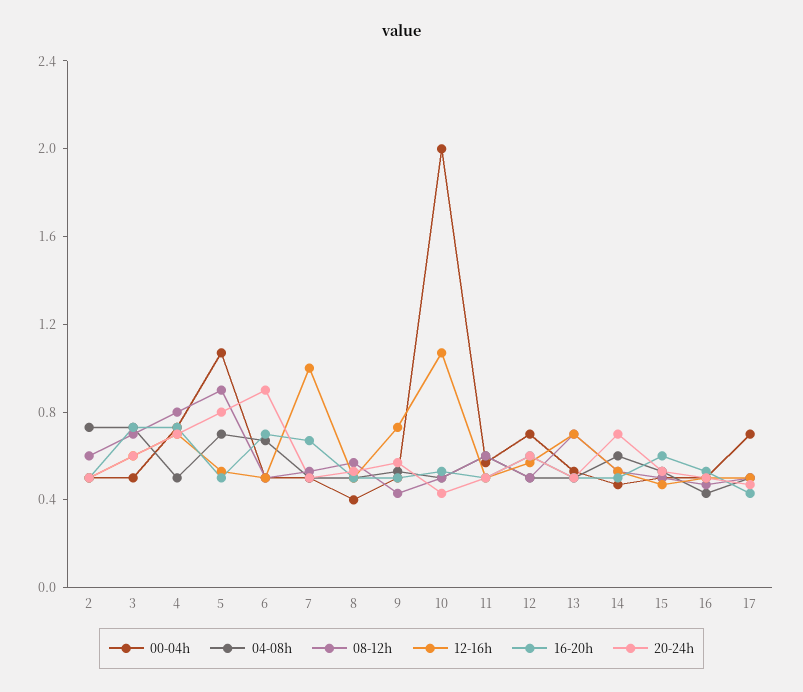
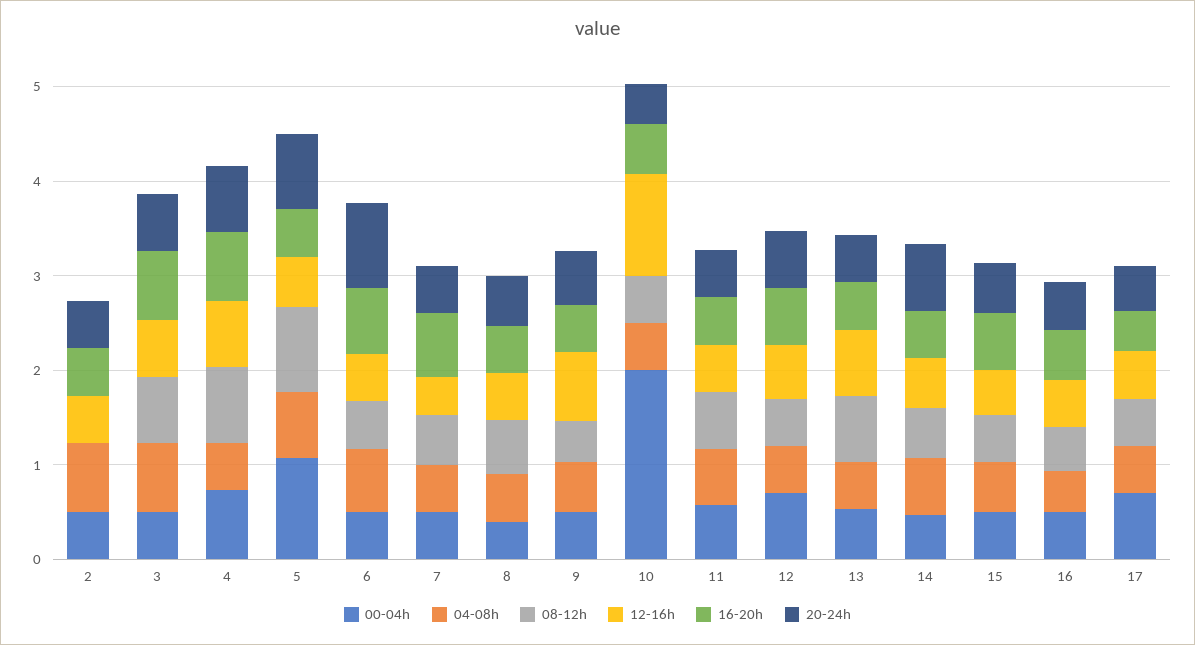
  {
    "00-04h": {
      "2": 0.5,
      "3": 0.5,
      "4": 0.7,
      "5": 1.1,
      "6": 0.5,
      "7": 0.5,
      "8": 0.4,
      "9": 0.5,
      "10": 2,
      "11": 0.6,
      "12": 0.7,
      "13": 0.5,
      "14": 0.5,
      "15": 0.5,
      "16": 0.5,
      "17": 0.7
    },
    "04-08h": {
      "2": 0.7,
      "3": 0.7,
      "4": 0.5,
      "5": 0.7,
      "6": 0.7,
      "7": 0.5,
      "8": 0.5,
      "9": 0.5,
      "10": 0.5,
      "11": 0.6,
      "12": 0.5,
      "13": 0.5,
      "14": 0.6,
      "15": 0.5,
      "16": 0.4,
      "17": 0.5
    },
    "08-12h": {
-     "2": 0.6,
+     "2": 0,
      "3": 0.7,
      "4": 0.8,
      "5": 0.9,
      "6": 0.5,
      "7": 0.5,
      "8": 0.6,
      "9": 0.4,
      "10": 0.5,
      "11": 0.6,
      "12": 0.5,
      "13": 0.7,
      "14": 0.5,
      "15": 0.5,
      "16": 0.5,
      "17": 0.5
    },
    "12-16h": {
      "2": 0.5,
      "3": 0.6,
      "4": 0.7,
      "5": 0.5,
      "6": 0.5,
-     "7": 1,
+     "7": 0.4,
      "8": 0.5,
      "9": 0.7,
      "10": 1.1,
      "11": 0.5,
      "12": 0.6,
      "13": 0.7,
      "14": 0.5,
      "15": 0.5,
      "16": 0.5,
      "17": 0.5
    },
    "16-20h": {
      "2": 0.5,
      "3": 0.7,
      "4": 0.7,
      "5": 0.5,
      "6": 0.7,
      "7": 0.7,
      "8": 0.5,
      "9": 0.5,
      "10": 0.5,
      "11": 0.5,
      "12": 0.6,
      "13": 0.5,
      "14": 0.5,
      "15": 0.6,
      "16": 0.5,
      "17": 0.4
    },
    "20-24h": {
      "2": 0.5,
      "3": 0.6,
      "4": 0.7,
      "5": 0.8,
      "6": 0.9,
      "7": 0.5,
      "8": 0.5,
      "9": 0.6,
      "10": 0.4,
      "11": 0.5,
      "12": 0.6,
      "13": 0.5,
      "14": 0.7,
      "15": 0.5,
      "16": 0.5,
      "17": 0.5
    }
  }

